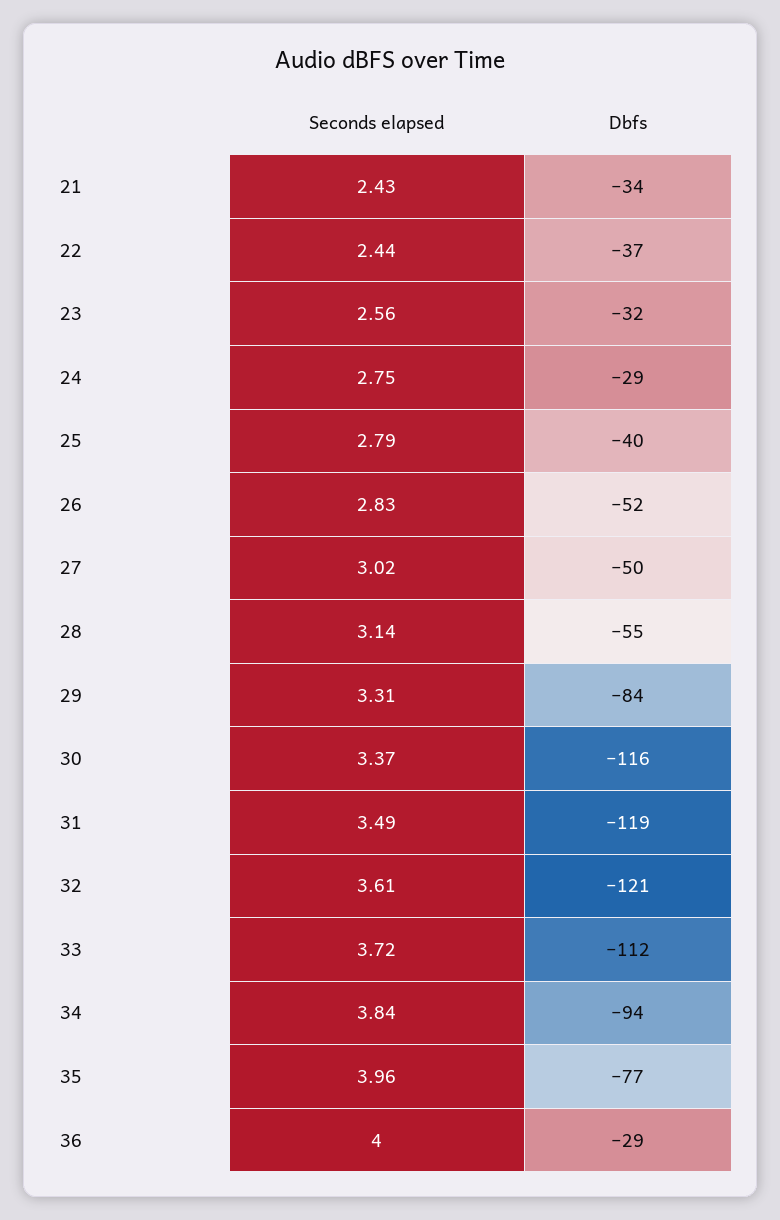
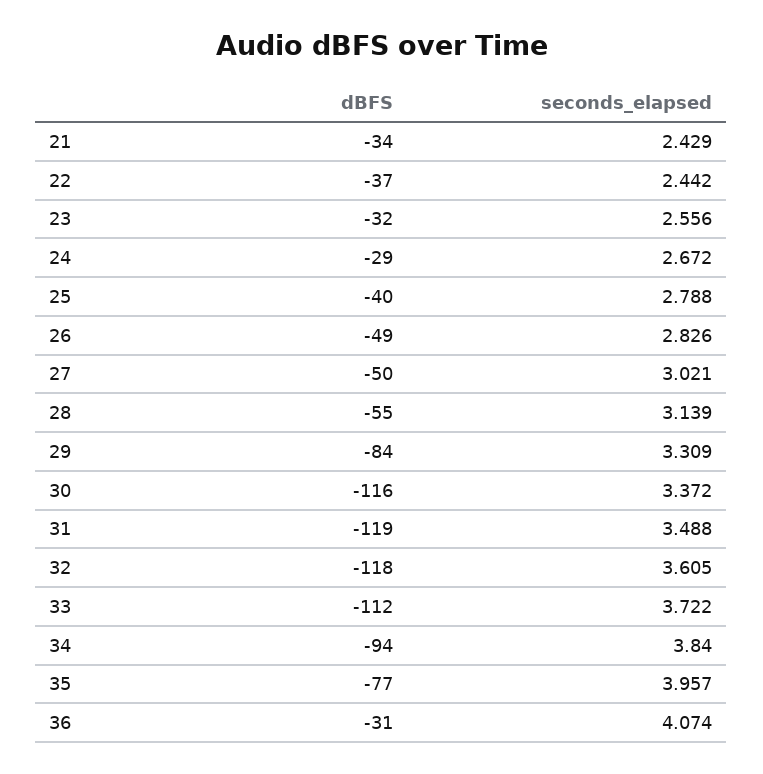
  {
    "Seconds elapsed": {
      "21": 2.429,
      "22": 2.442,
      "23": 2.556,
-     "24": 2.75,
+     "24": 2.672,
      "25": 2.788,
      "26": 2.826,
      "27": 3.021,
      "28": 3.139,
      "29": 3.309,
      "30": 3.372,
      "31": 3.488,
      "32": 3.605,
      "33": 3.722,
      "34": 3.84,
      "35": 3.957,
-     "36": 4
+     "36": 4.074
    },
    "Dbfs": {
      "21": -34,
      "22": -37,
      "23": -32,
      "24": -29,
      "25": -40,
-     "26": -52,
+     "26": -49,
      "27": -50,
      "28": -55,
      "29": -84,
      "30": -116,
      "31": -119,
-     "32": -121,
+     "32": -118,
      "33": -112,
      "34": -94,
      "35": -77,
-     "36": -29
+     "36": -31
    }
  }

